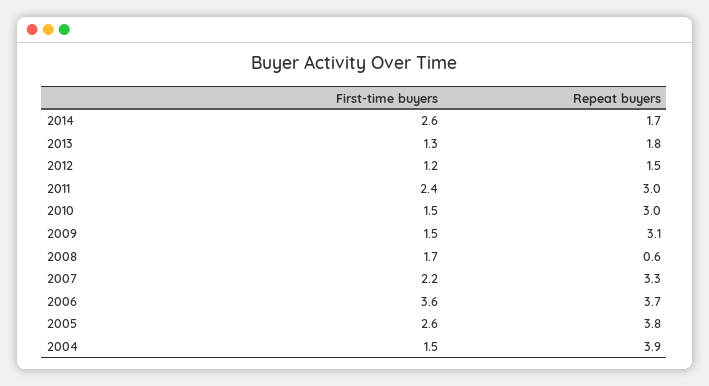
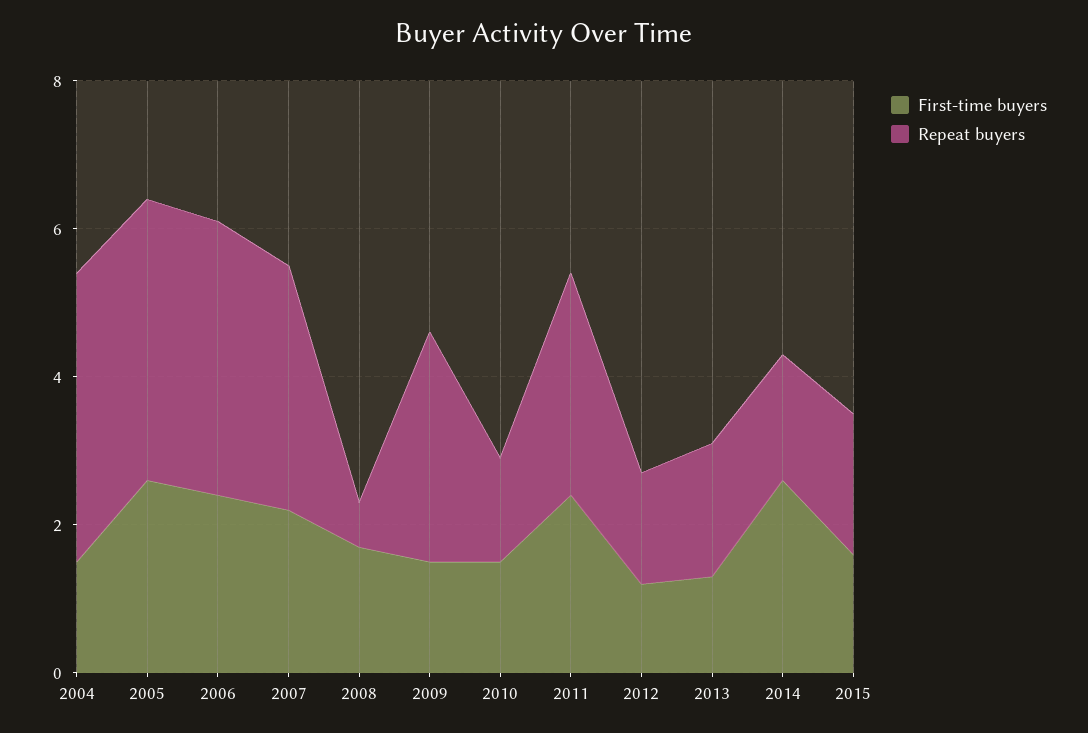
  {
    "First-time buyers": {
      "2014": 2.6,
      "2013": 1.3,
      "2012": 1.2,
      "2011": 2.4,
      "2010": 1.5,
      "2009": 1.5,
      "2008": 1.7,
      "2007": 2.2,
-     "2006": 3.6,
+     "2006": 2.5,
      "2005": 2.6,
-     "2004": 1.5
+     "2004": 1.5,
+     "2015": 1.5
    },
    "Repeat buyers": {
      "2014": 1.7,
      "2013": 1.8,
      "2012": 1.5,
      "2011": 3,
-     "2010": 3,
+     "2010": 1.5,
      "2009": 3.1,
      "2008": 0.6,
      "2007": 3.3,
      "2006": 3.7,
      "2005": 3.8,
-     "2004": 3.9
+     "2004": 3.9,
+     "2015": 2
    }
  }

